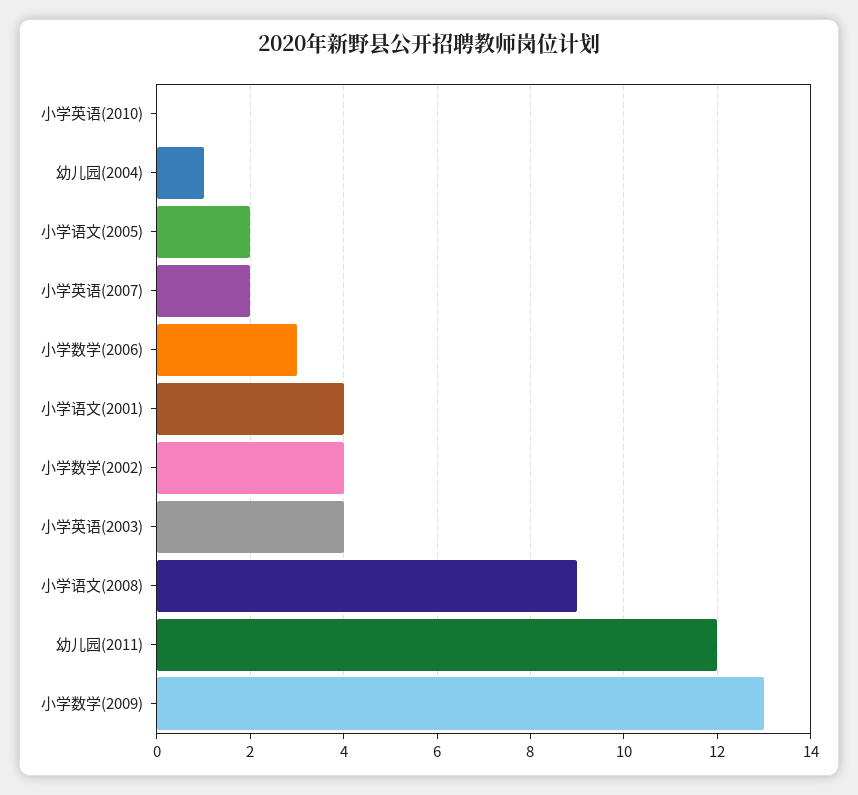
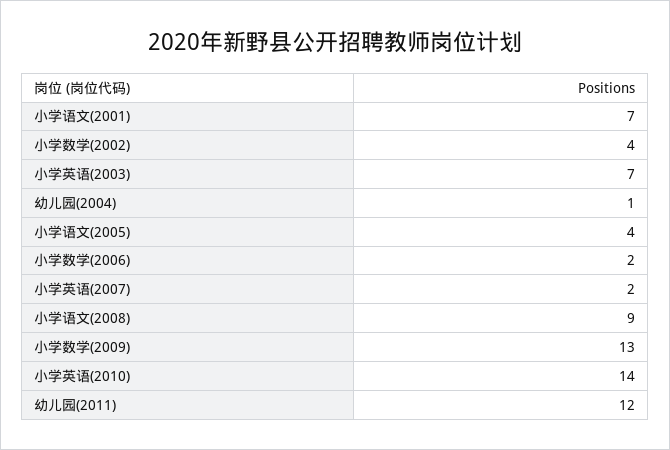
  {
-   "小学英语(2010)": 0,
+   "小学英语(2010)": 14,
    "幼儿园(2004)": 1,
-   "小学语文(2005)": 2,
+   "小学语文(2005)": 4,
    "小学英语(2007)": 2,
-   "小学数学(2006)": 3,
+   "小学数学(2006)": 2,
-   "小学语文(2001)": 4,
+   "小学语文(2001)": 7,
    "小学数学(2002)": 4,
-   "小学英语(2003)": 4,
+   "小学英语(2003)": 7,
    "小学语文(2008)": 9,
    "幼儿园(2011)": 12,
    "小学数学(2009)": 13
  }

